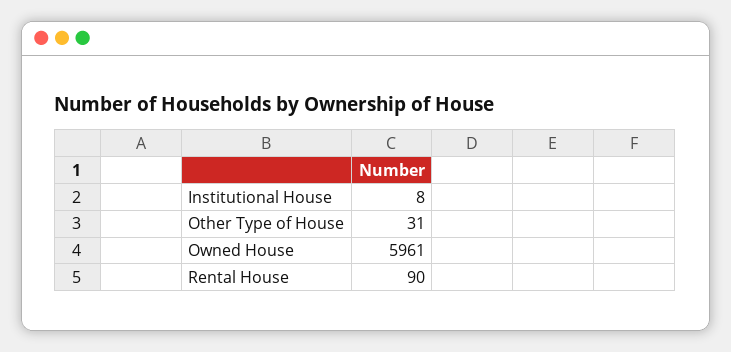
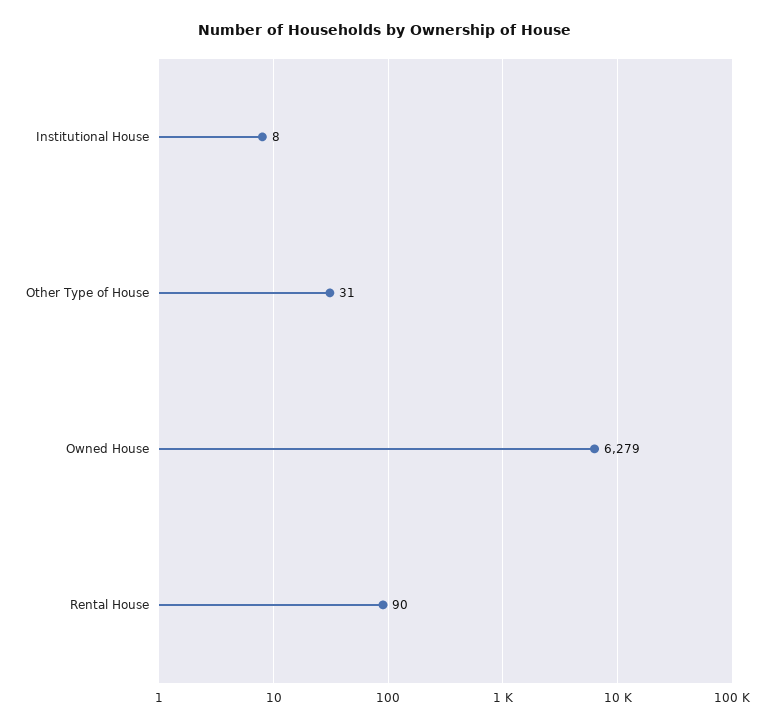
  {
    "Institutional House": 8,
    "Other Type of House": 31,
-   "Owned House": 5961,
+   "Owned House": 6279,
    "Rental House": 90
  }

